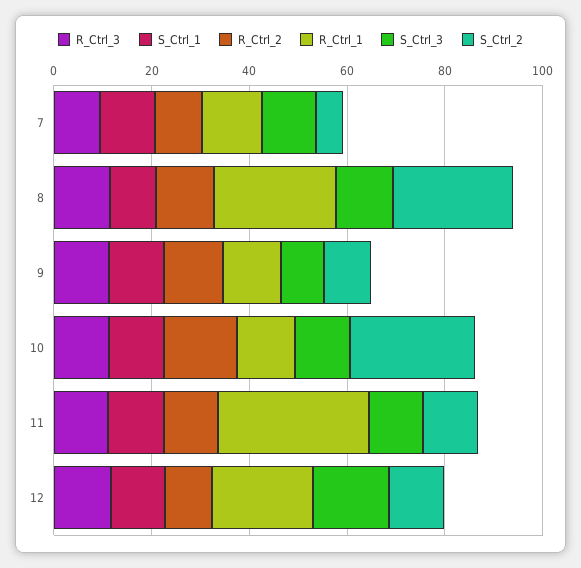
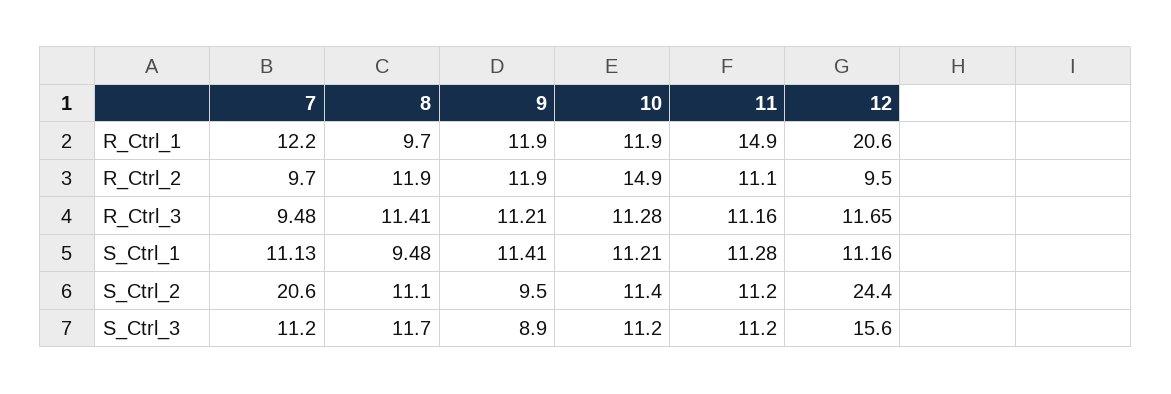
  {
    "R_Ctrl_3": {
      "7": 9.48,
      "8": 11.41,
      "9": 11.21,
      "10": 11.28,
      "11": 11.16,
      "12": 11.65
    },
    "S_Ctrl_1": {
      "7": 11.13,
      "8": 9.48,
      "9": 11.41,
      "10": 11.21,
      "11": 11.28,
      "12": 11.16
    },
    "R_Ctrl_2": {
      "7": 9.7,
      "8": 11.9,
      "9": 11.9,
      "10": 14.9,
      "11": 11.1,
      "12": 9.5
    },
    "R_Ctrl_1": {
      "7": 12.2,
-     "8": 25,
+     "8": 9.7,
      "9": 11.9,
      "10": 11.9,
-     "11": 30,
+     "11": 14.9,
      "12": 20.6
    },
    "S_Ctrl_3": {
      "7": 11.2,
      "8": 11.7,
      "9": 8.9,
      "10": 11.2,
      "11": 11.2,
      "12": 15.6
    },
    "S_Ctrl_2": {
-     "7": 5,
+     "7": 20.6,
-     "8": 25,
+     "8": 11.1,
      "9": 9.5,
-     "10": 25,
+     "10": 11.4,
      "11": 11.2,
-     "12": 10
+     "12": 24.4
    }
  }

